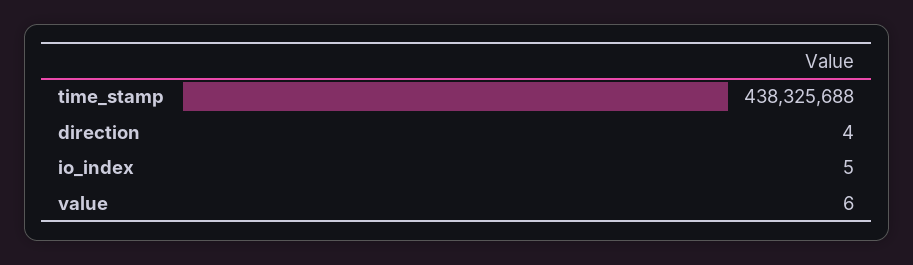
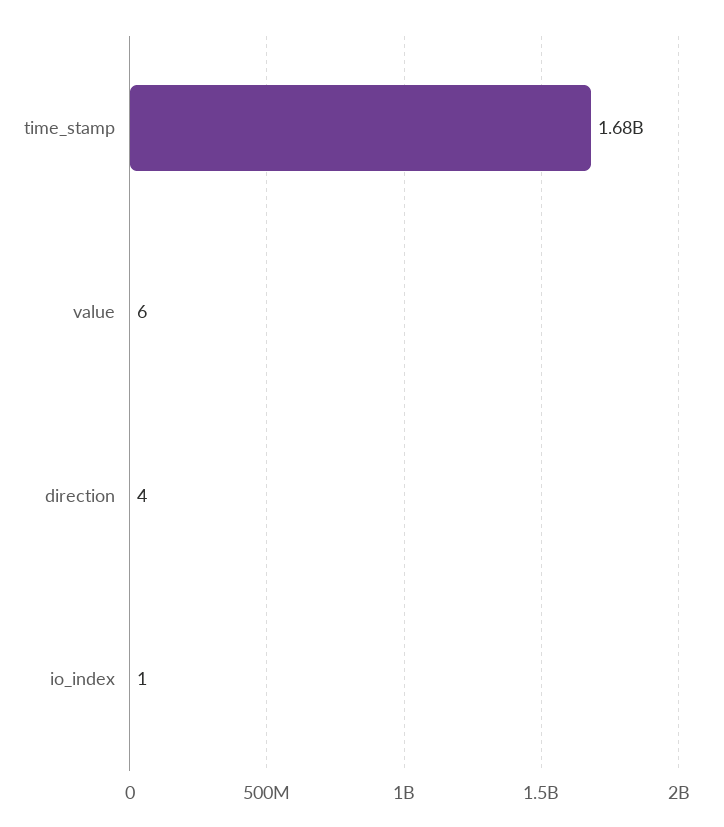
  {
-   "time_stamp": 438325688,
+   "time_stamp": 1680000000,
    "direction": 4,
-   "io_index": 5,
+   "io_index": 1,
    "value": 6
  }

